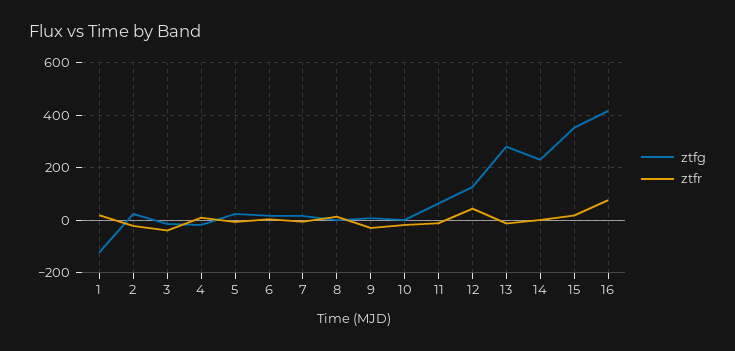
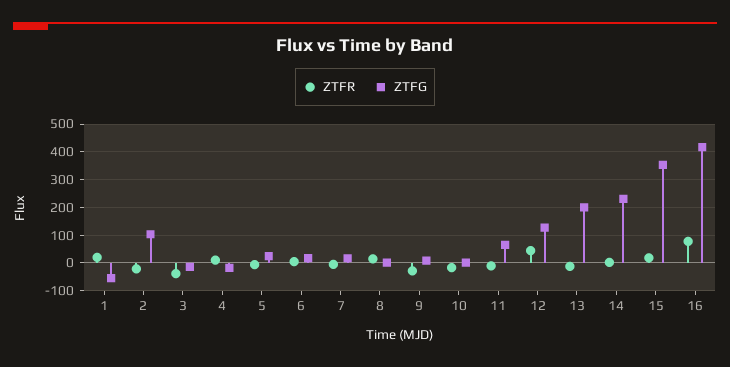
  {
    "ztfg": {
-     "1": -125,
+     "1": -50,
-     "2": 25,
+     "2": 100,
      "3": -25,
      "4": -25,
      "5": 25,
      "6": 25,
      "7": 25,
      "8": 0,
      "9": 0,
      "10": 0,
      "11": 75,
      "12": 125,
-     "13": 275,
+     "13": 200,
      "14": 225,
      "15": 350,
      "16": 425
    },
    "ztfr": {
      "1": 25,
      "2": -25,
      "3": -50,
      "4": 0,
      "5": 0,
      "6": 0,
      "7": 0,
      "8": 25,
      "9": -25,
      "10": -25,
      "11": 0,
      "12": 50,
      "13": 0,
      "14": 0,
      "15": 25,
      "16": 75
    }
  }

